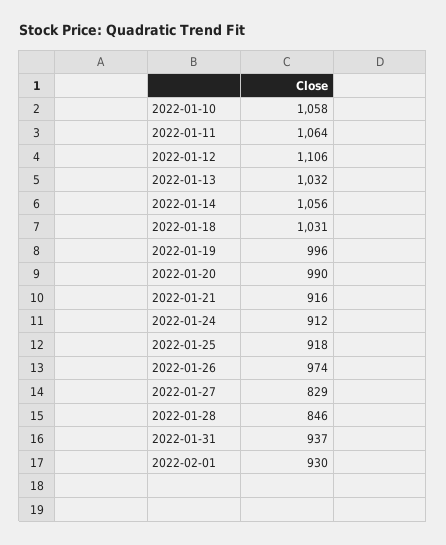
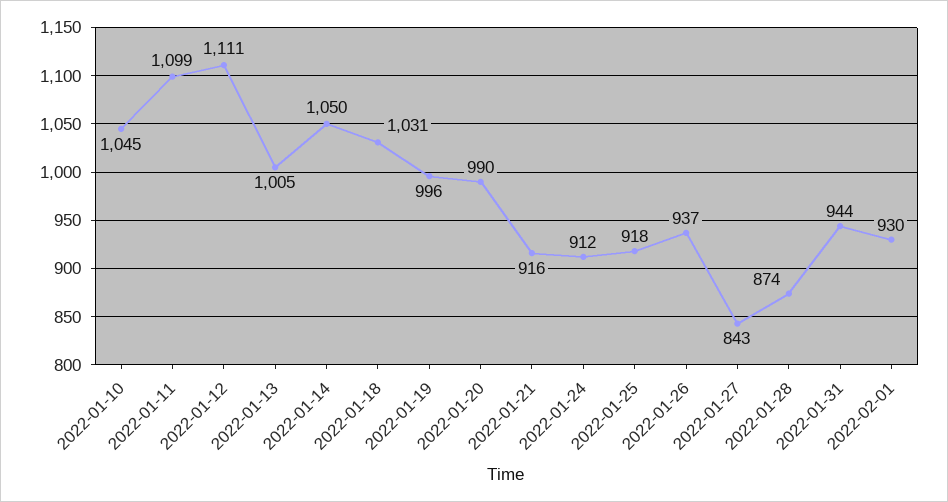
  {
-   "2022-01-10": 1058,
+   "2022-01-10": 1045,
-   "2022-01-11": 1064,
+   "2022-01-11": 1099,
-   "2022-01-12": 1106,
+   "2022-01-12": 1111,
-   "2022-01-13": 1032,
+   "2022-01-13": 1005,
-   "2022-01-14": 1056,
+   "2022-01-14": 1050,
    "2022-01-18": 1031,
    "2022-01-19": 996,
    "2022-01-20": 990,
    "2022-01-21": 916,
    "2022-01-24": 912,
    "2022-01-25": 918,
-   "2022-01-26": 974,
+   "2022-01-26": 937,
-   "2022-01-27": 829,
+   "2022-01-27": 843,
-   "2022-01-28": 846,
+   "2022-01-28": 874,
-   "2022-01-31": 937,
+   "2022-01-31": 944,
    "2022-02-01": 930
  }

